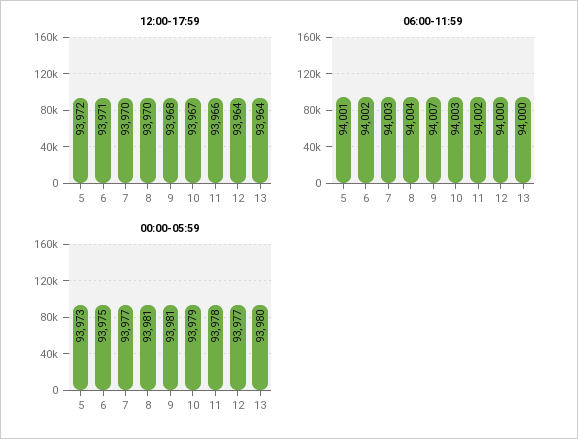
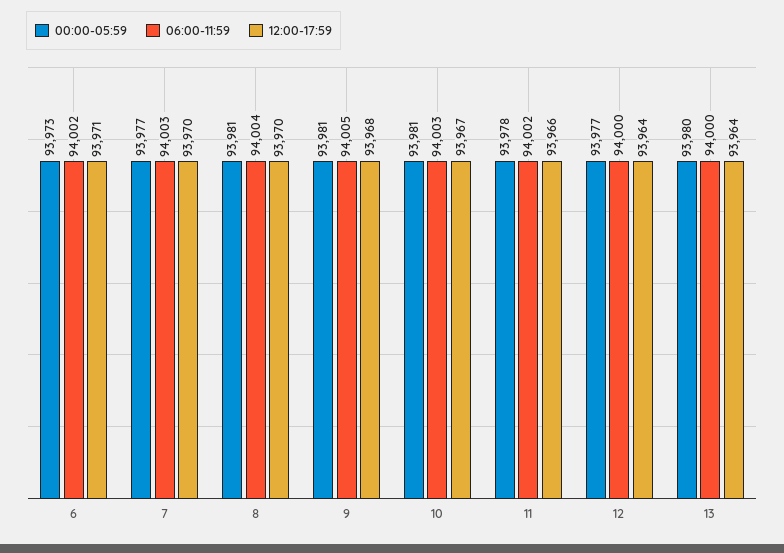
  {
    "12:00-17:59": {
-     "5": 93972,
      "6": 93971,
      "7": 93970,
      "8": 93970,
      "9": 93968,
      "10": 93967,
      "11": 93966,
      "12": 93964,
      "13": 93964
    },
    "06:00-11:59": {
-     "5": 94001,
      "6": 94002,
      "7": 94003,
      "8": 94004,
-     "9": 94007,
+     "9": 94005,
      "10": 94003,
      "11": 94002,
      "12": 94000,
      "13": 94000
    },
    "00:00-05:59": {
-     "5": 93973,
-     "6": 93975,
+     "6": 93973,
      "7": 93977,
      "8": 93981,
      "9": 93981,
-     "10": 93979,
+     "10": 93981,
      "11": 93978,
      "12": 93977,
      "13": 93980
    }
  }

